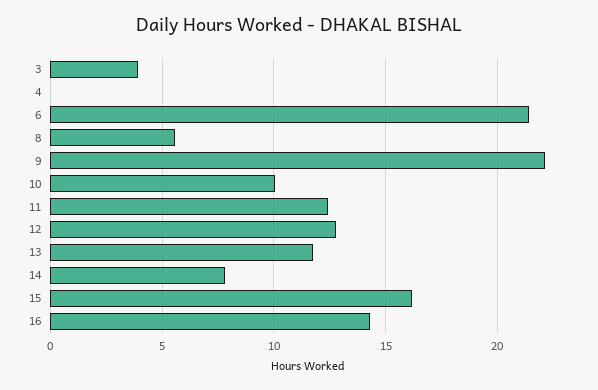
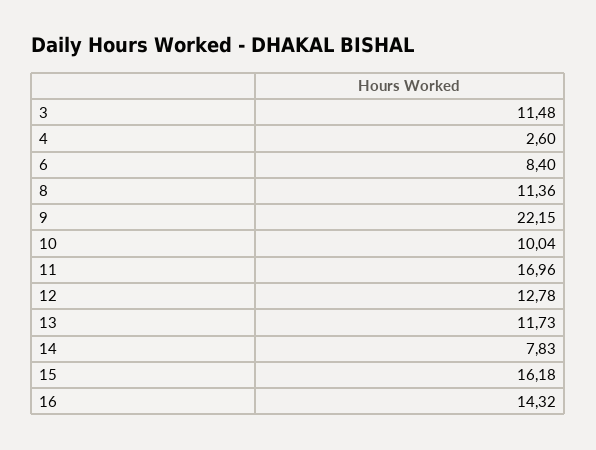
  {
-   "3": 4,
+   "3": 11.48,
-   "4": 0,
+   "4": 2.6,
-   "6": 21.5,
+   "6": 8.4,
-   "8": 5.5,
+   "8": 11.36,
    "9": 22.15,
    "10": 10.04,
-   "11": 12.5,
+   "11": 16.96,
    "12": 12.78,
    "13": 11.73,
    "14": 7.83,
    "15": 16.18,
    "16": 14.32
  }

